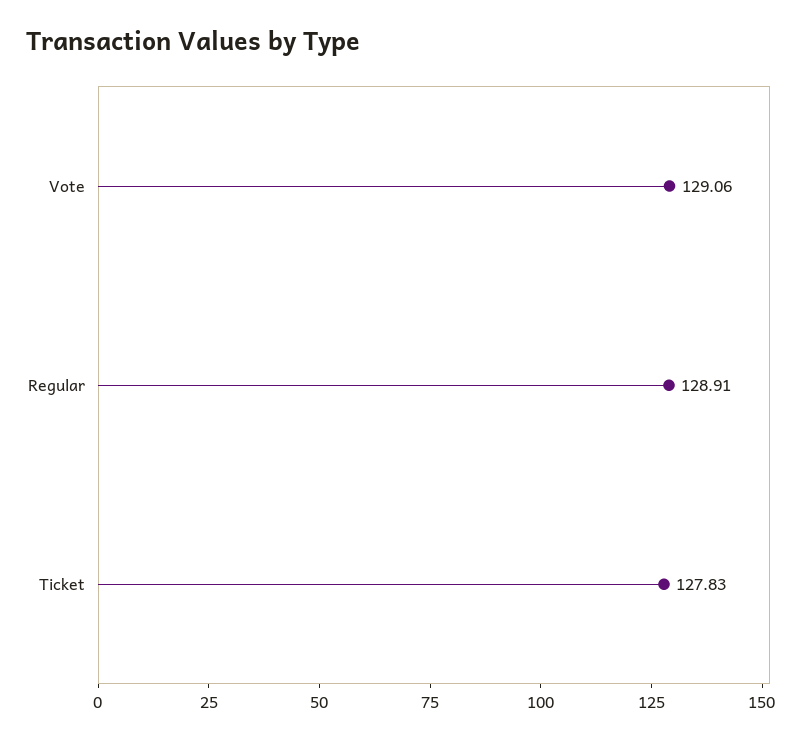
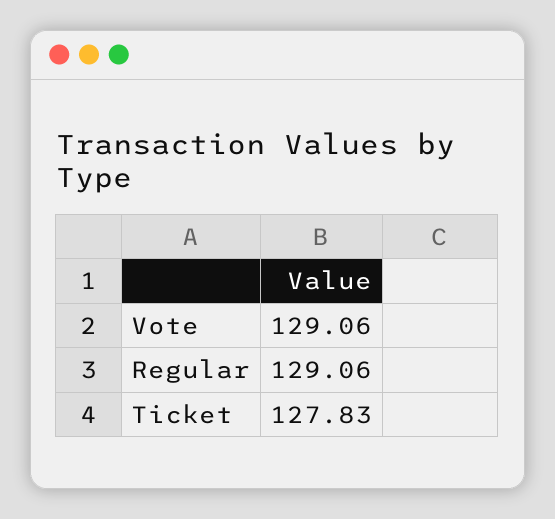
  {
    "Vote": 129.06,
-   "Regular": 128.91,
+   "Regular": 129.06,
    "Ticket": 127.83
  }

